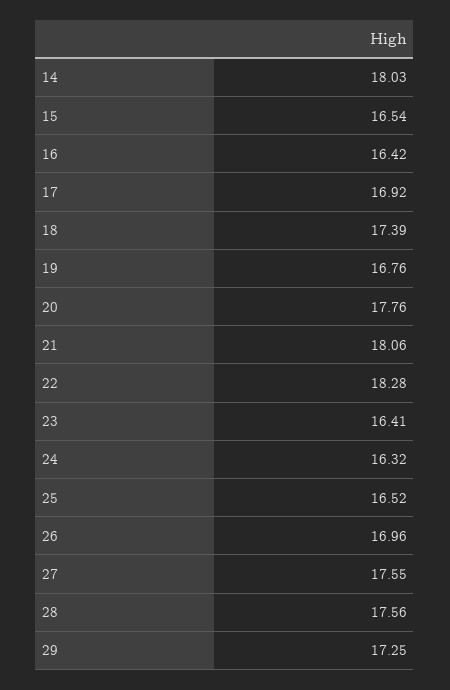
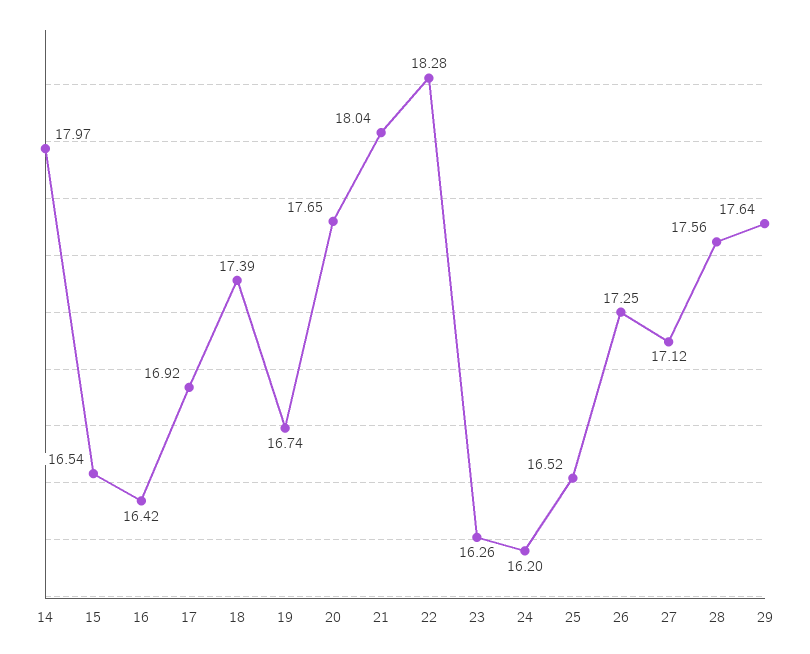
  {
-   "14": 18.03,
+   "14": 17.97,
    "15": 16.54,
    "16": 16.42,
    "17": 16.92,
    "18": 17.39,
-   "19": 16.76,
+   "19": 16.74,
-   "20": 17.76,
+   "20": 17.65,
-   "21": 18.06,
+   "21": 18.04,
    "22": 18.28,
-   "23": 16.41,
+   "23": 16.26,
-   "24": 16.32,
+   "24": 16.2,
    "25": 16.52,
-   "26": 16.96,
+   "26": 17.25,
-   "27": 17.55,
+   "27": 17.12,
    "28": 17.56,
-   "29": 17.25
+   "29": 17.64
  }

